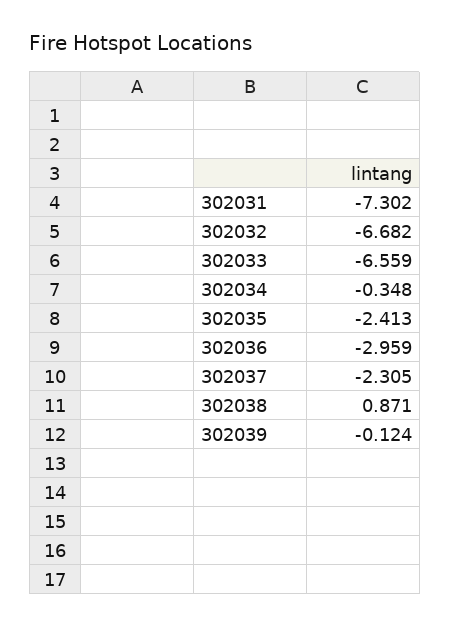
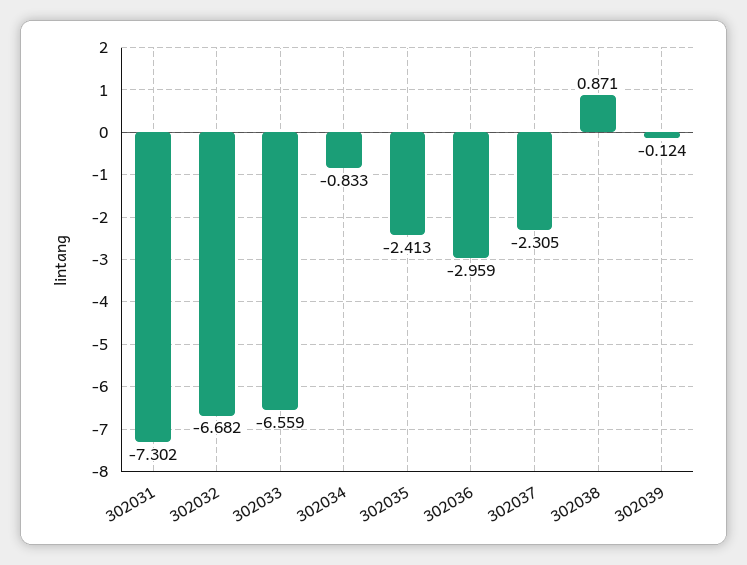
  {
    "302031": -7.302,
    "302032": -6.682,
    "302033": -6.559,
-   "302034": -0.348,
+   "302034": -0.833,
    "302035": -2.413,
    "302036": -2.959,
    "302037": -2.305,
    "302038": 0.871,
    "302039": -0.124
  }

